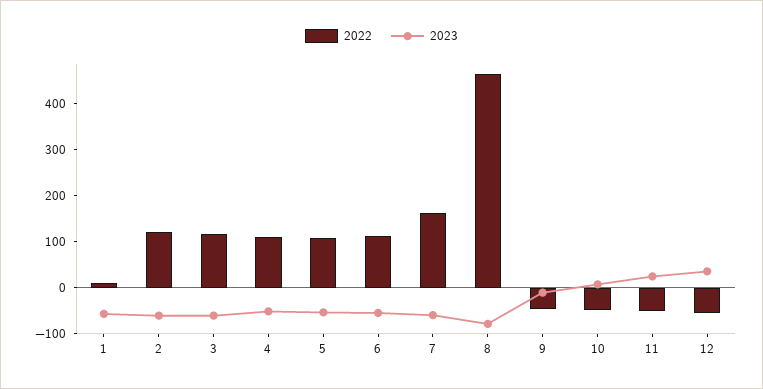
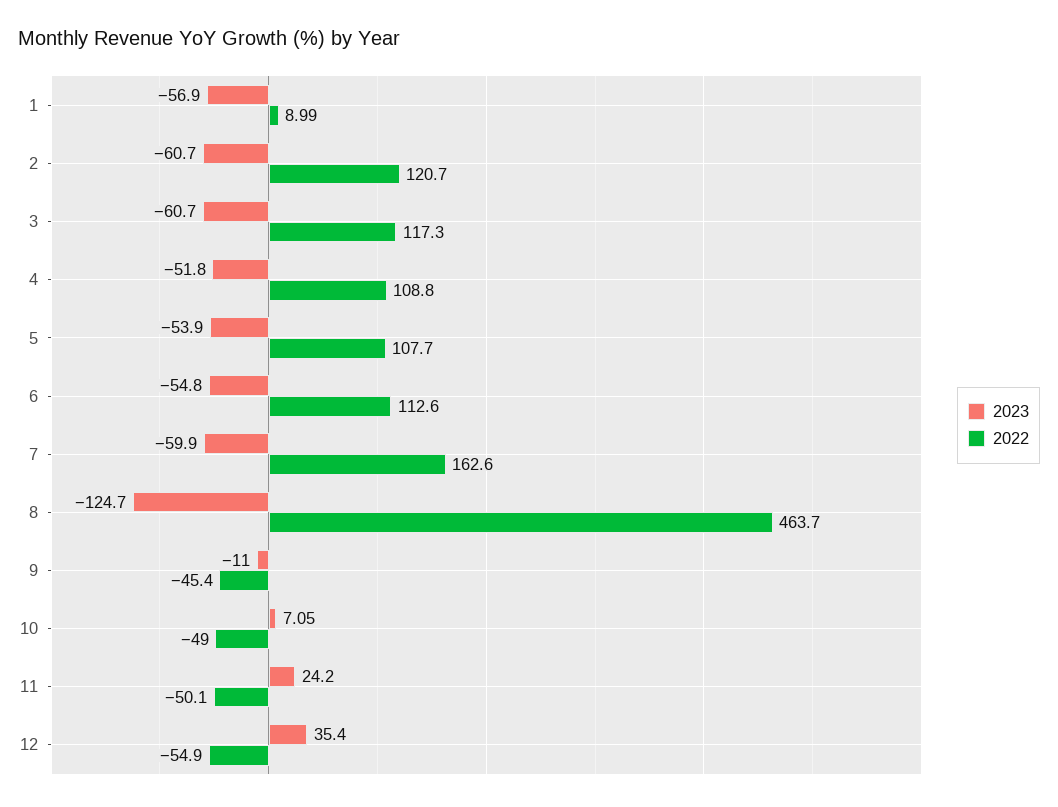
  {
    "2022": {
      "1": 8.99,
      "2": 120.7,
      "3": 117.3,
      "4": 108.8,
      "5": 107.7,
      "6": 112.6,
      "7": 162.6,
      "8": 463.7,
      "9": -45.4,
      "10": -49,
      "11": -50.1,
      "12": -54.9
    },
    "2023": {
      "1": -56.9,
      "2": -60.7,
      "3": -60.7,
      "4": -51.8,
      "5": -53.9,
      "6": -54.8,
      "7": -59.9,
-     "8": -80,
+     "8": -124.7,
      "9": -11,
      "10": 7.05,
      "11": 24.2,
      "12": 35.4
    }
  }

